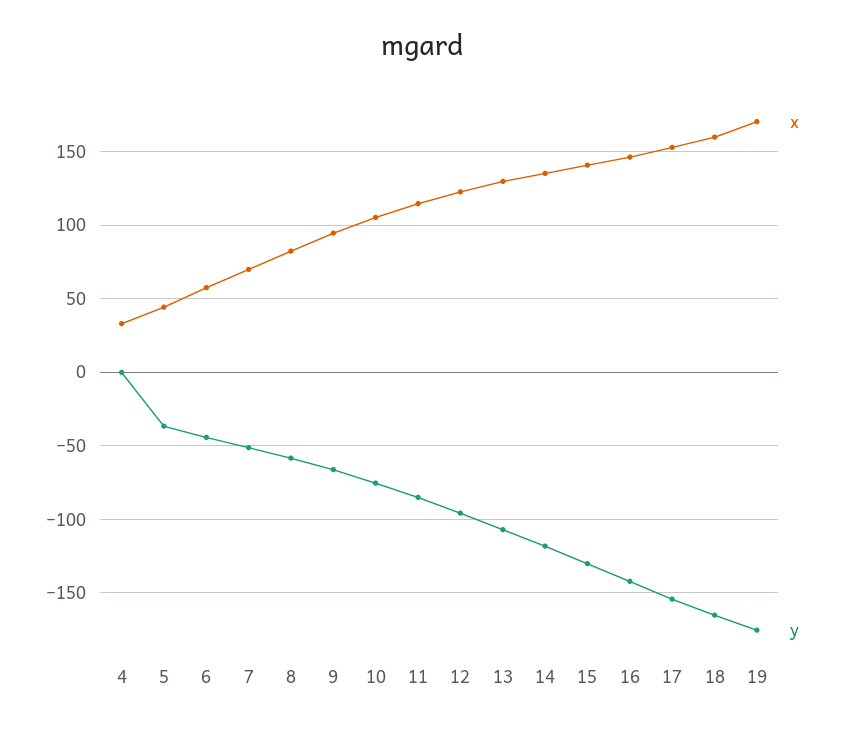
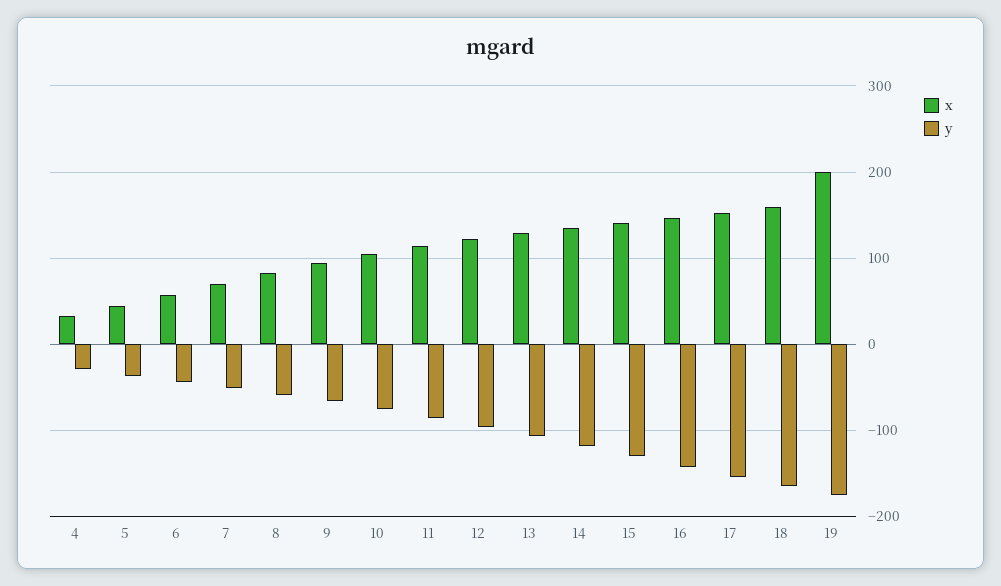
  {
    "x": {
      "4": 35,
      "5": 45,
      "6": 60,
      "7": 70,
      "8": 80,
      "9": 95,
      "10": 105,
      "11": 115,
      "12": 125,
      "13": 130,
      "14": 135,
      "15": 140,
      "16": 145,
      "17": 155,
      "18": 160,
-     "19": 170
+     "19": 200
    },
    "y": {
-     "4": 0,
+     "4": -30,
      "5": -35,
      "6": -45,
      "7": -50,
      "8": -60,
      "9": -65,
      "10": -75,
      "11": -85,
      "12": -95,
      "13": -105,
      "14": -120,
      "15": -130,
      "16": -140,
      "17": -155,
      "18": -165,
      "19": -175
    }
  }

